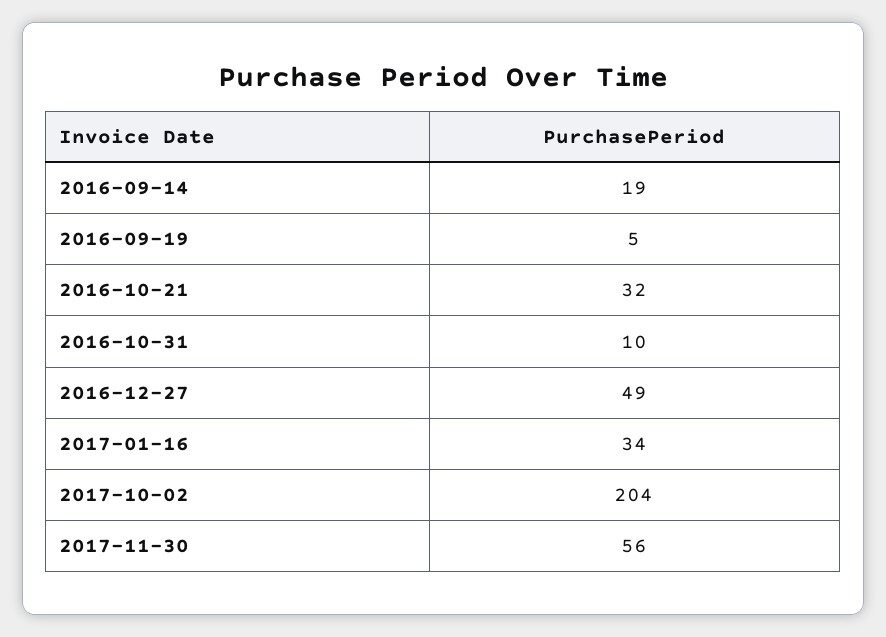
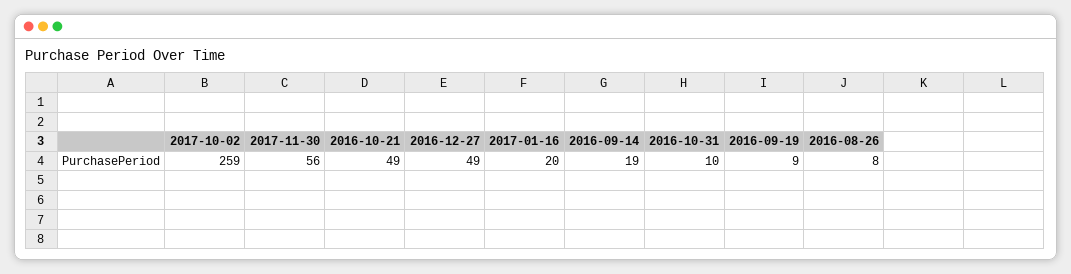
  {
    "2016-09-14": 19,
-   "2016-09-19": 5,
+   "2016-09-19": 9,
-   "2016-10-21": 32,
+   "2016-10-21": 49,
    "2016-10-31": 10,
    "2016-12-27": 49,
-   "2017-01-16": 34,
+   "2017-01-16": 20,
-   "2017-10-02": 204,
+   "2017-10-02": 259,
-   "2017-11-30": 56
+   "2017-11-30": 56,
+   "2016-08-26": 8
  }

